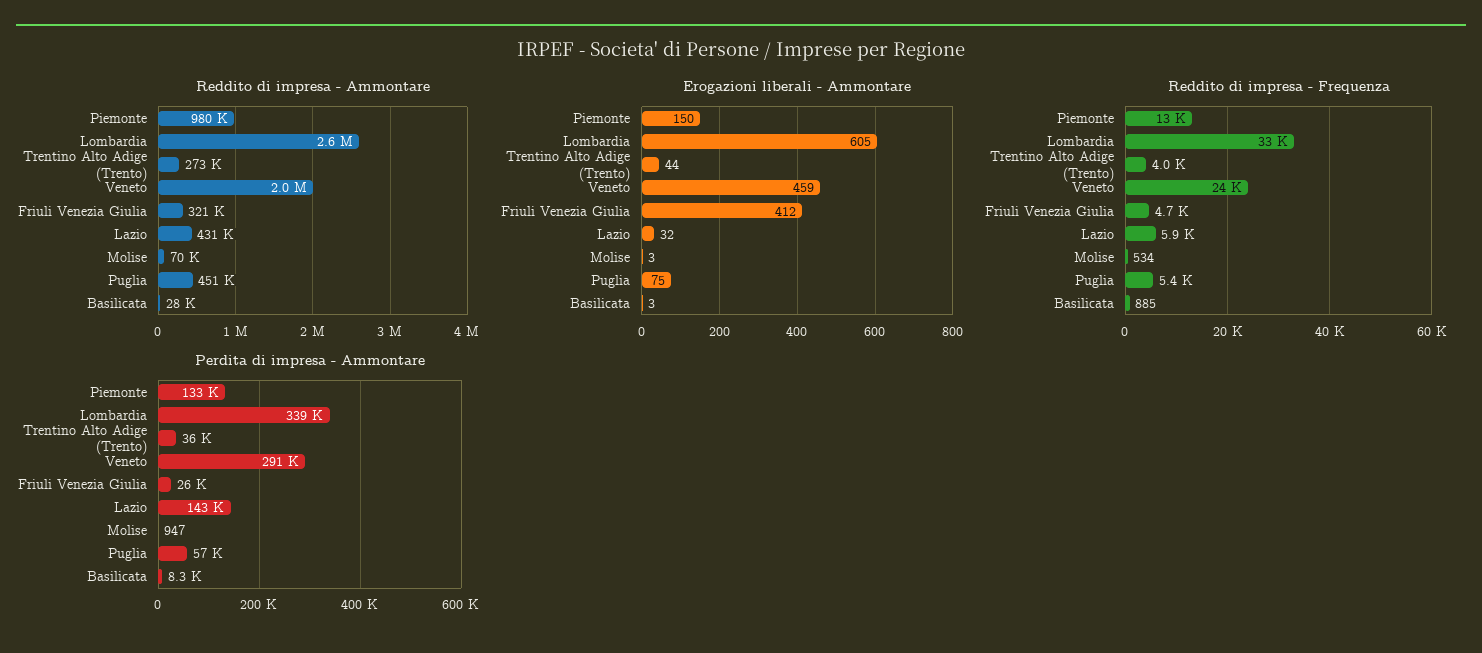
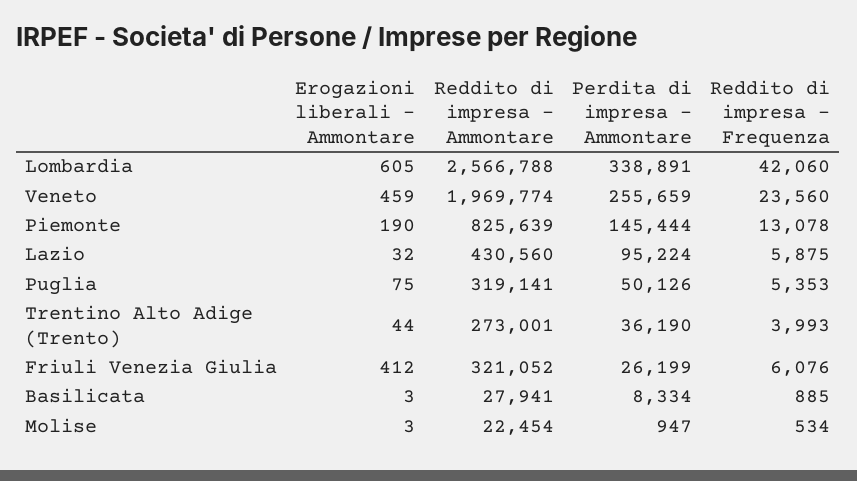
  {
    "Reddito di impresa - Ammontare": {
-     "Piemonte": 980000,
+     "Piemonte": 825639,
      "Lombardia": 2566788,
      "Trentino Alto Adige (Trento)": 273001,
      "Veneto": 1969774,
      "Friuli Venezia Giulia": 321052,
      "Lazio": 430560,
-     "Molise": 70000,
+     "Molise": 22454,
-     "Puglia": 451000,
+     "Puglia": 319141,
      "Basilicata": 27941
    },
    "Erogazioni liberali - Ammontare": {
-     "Piemonte": 150,
+     "Piemonte": 190,
      "Lombardia": 605,
      "Trentino Alto Adige (Trento)": 44,
      "Veneto": 459,
      "Friuli Venezia Giulia": 412,
      "Lazio": 32,
      "Molise": 3,
      "Puglia": 75,
      "Basilicata": 3
    },
    "Reddito di impresa - Frequenza": {
      "Piemonte": 13078,
-     "Lombardia": 33000,
+     "Lombardia": 42060,
      "Trentino Alto Adige (Trento)": 3993,
      "Veneto": 23560,
-     "Friuli Venezia Giulia": 4700,
+     "Friuli Venezia Giulia": 6076,
      "Lazio": 5875,
      "Molise": 534,
      "Puglia": 5353,
      "Basilicata": 885
    },
    "Perdita di impresa - Ammontare": {
-     "Piemonte": 133000,
+     "Piemonte": 145444,
      "Lombardia": 338891,
      "Trentino Alto Adige (Trento)": 36190,
-     "Veneto": 291000,
+     "Veneto": 255659,
      "Friuli Venezia Giulia": 26199,
-     "Lazio": 143000,
+     "Lazio": 95224,
      "Molise": 947,
-     "Puglia": 57000,
+     "Puglia": 50126,
      "Basilicata": 8334
    }
  }

